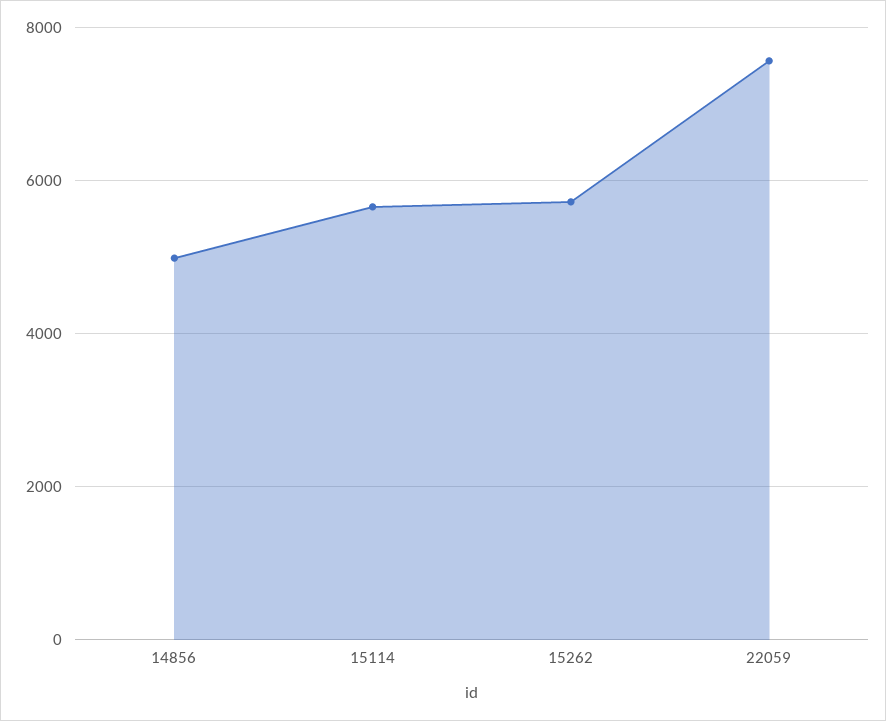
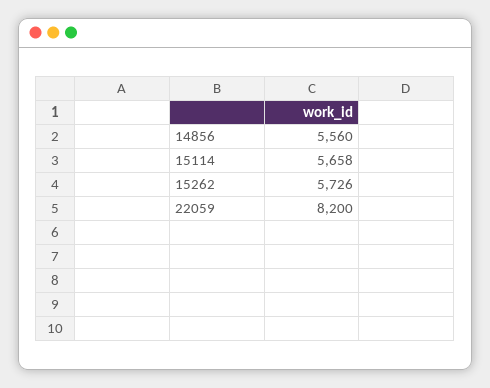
  {
-   "14856": 5000,
+   "14856": 5560,
    "15114": 5658,
    "15262": 5726,
-   "22059": 7600
+   "22059": 8200
  }

